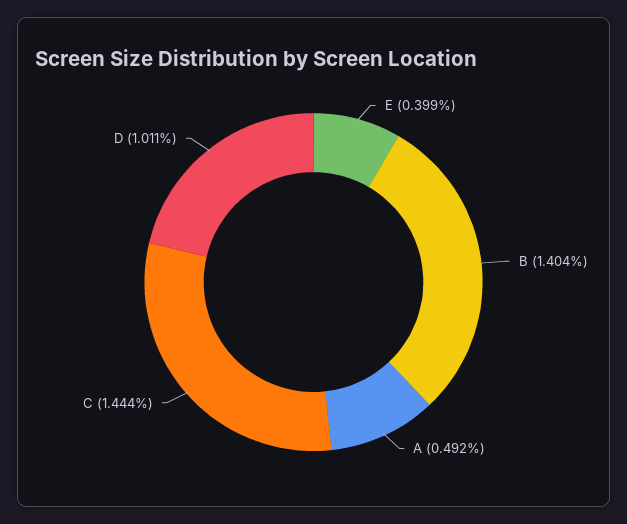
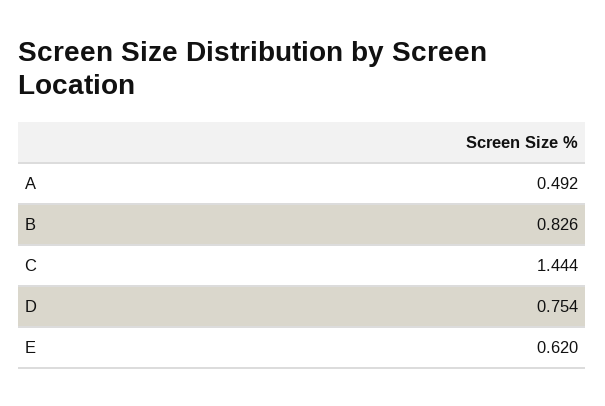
  {
-   "E": 0.399,
+   "E": 0.62,
-   "B": 1.404,
+   "B": 0.826,
    "A": 0.492,
    "C": 1.444,
-   "D": 1.011
+   "D": 0.754
  }

